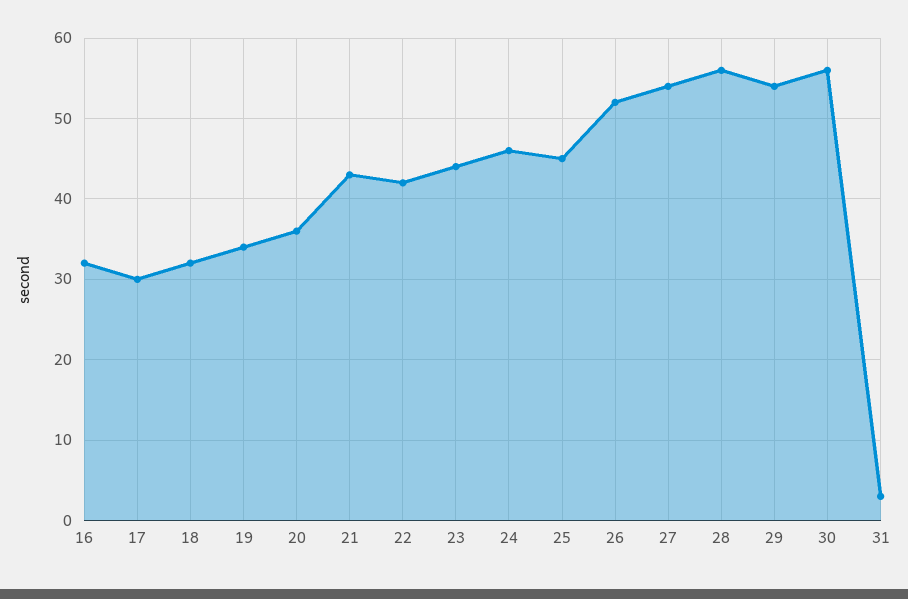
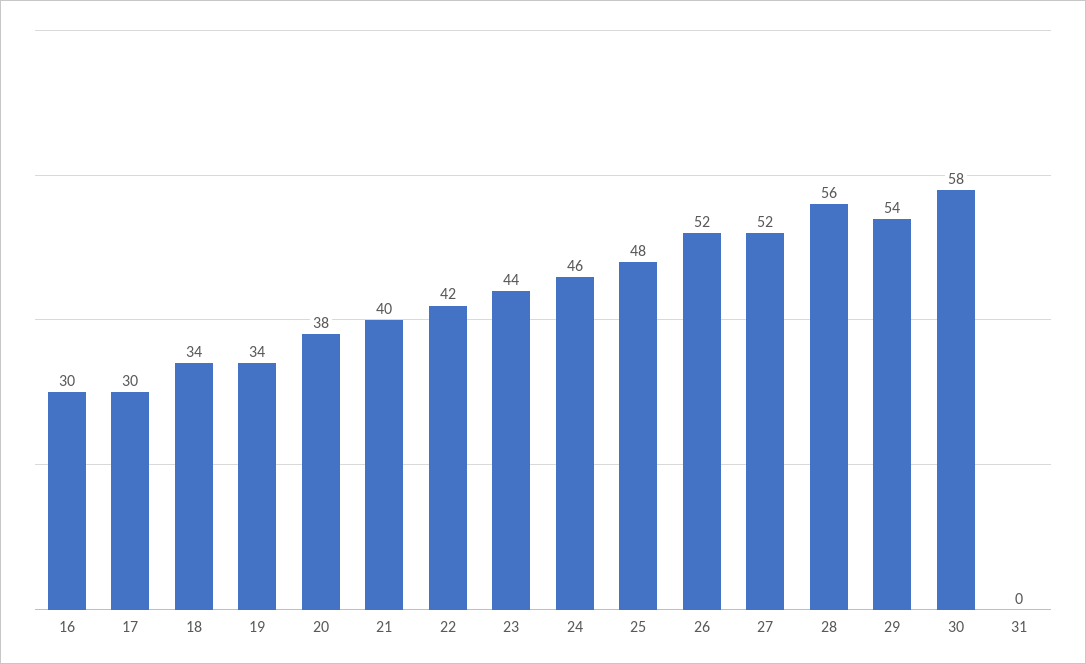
  {
-   "16": 32,
+   "16": 30,
    "17": 30,
-   "18": 32,
+   "18": 34,
    "19": 34,
-   "20": 36,
+   "20": 38,
-   "21": 43,
+   "21": 40,
    "22": 42,
    "23": 44,
    "24": 46,
-   "25": 45,
+   "25": 48,
    "26": 52,
-   "27": 54,
+   "27": 52,
    "28": 56,
    "29": 54,
-   "30": 56,
+   "30": 58,
-   "31": 3
+   "31": 0
  }

